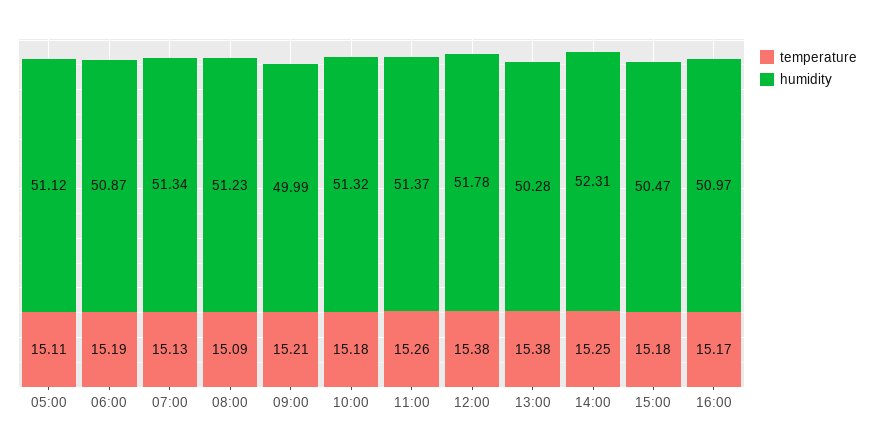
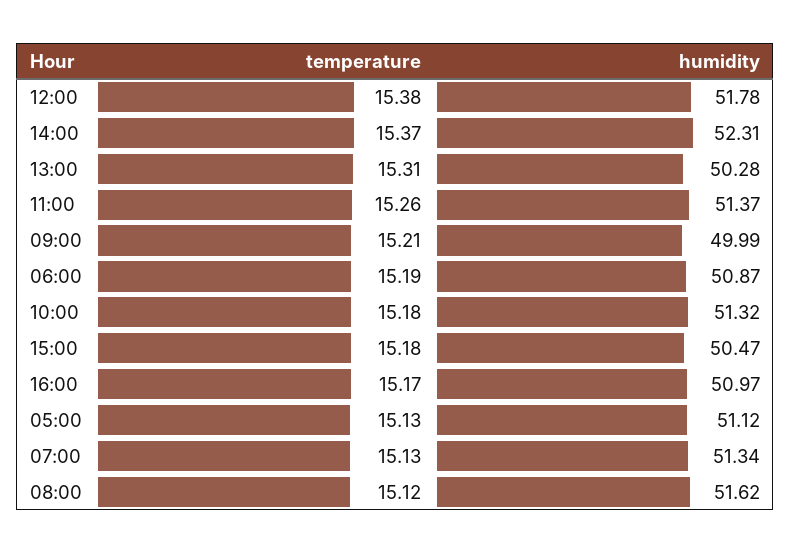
  {
    "temperature": {
-     "05:00": 15.11,
+     "05:00": 15.13,
      "06:00": 15.19,
      "07:00": 15.13,
-     "08:00": 15.09,
+     "08:00": 15.12,
      "09:00": 15.21,
      "10:00": 15.18,
      "11:00": 15.26,
      "12:00": 15.38,
-     "13:00": 15.38,
+     "13:00": 15.31,
-     "14:00": 15.25,
+     "14:00": 15.37,
      "15:00": 15.18,
      "16:00": 15.17
    },
    "humidity": {
      "05:00": 51.12,
      "06:00": 50.87,
      "07:00": 51.34,
-     "08:00": 51.23,
+     "08:00": 51.62,
      "09:00": 49.99,
      "10:00": 51.32,
      "11:00": 51.37,
      "12:00": 51.78,
      "13:00": 50.28,
      "14:00": 52.31,
      "15:00": 50.47,
      "16:00": 50.97
    }
  }

